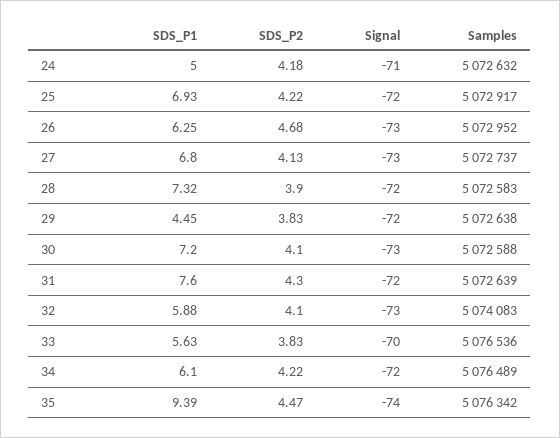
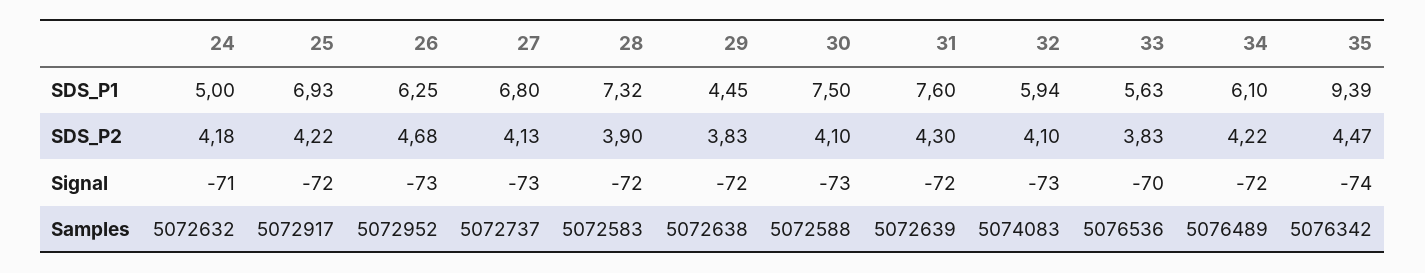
  {
    "SDS_P1": {
      "24": 5,
      "25": 6.93,
      "26": 6.25,
      "27": 6.8,
      "28": 7.32,
      "29": 4.45,
-     "30": 7.2,
+     "30": 7.5,
      "31": 7.6,
-     "32": 5.88,
+     "32": 5.94,
      "33": 5.63,
      "34": 6.1,
      "35": 9.39
    },
    "SDS_P2": {
      "24": 4.18,
      "25": 4.22,
      "26": 4.68,
      "27": 4.13,
      "28": 3.9,
      "29": 3.83,
      "30": 4.1,
      "31": 4.3,
      "32": 4.1,
      "33": 3.83,
      "34": 4.22,
      "35": 4.47
    },
    "Signal": {
      "24": -71,
      "25": -72,
      "26": -73,
      "27": -73,
      "28": -72,
      "29": -72,
      "30": -73,
      "31": -72,
      "32": -73,
      "33": -70,
      "34": -72,
      "35": -74
    },
    "Samples": {
      "24": 5072632,
      "25": 5072917,
      "26": 5072952,
      "27": 5072737,
      "28": 5072583,
      "29": 5072638,
      "30": 5072588,
      "31": 5072639,
      "32": 5074083,
      "33": 5076536,
      "34": 5076489,
      "35": 5076342
    }
  }

